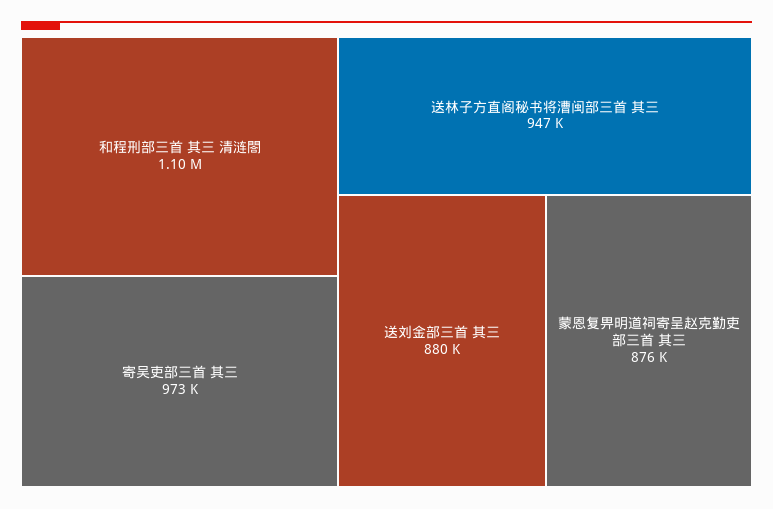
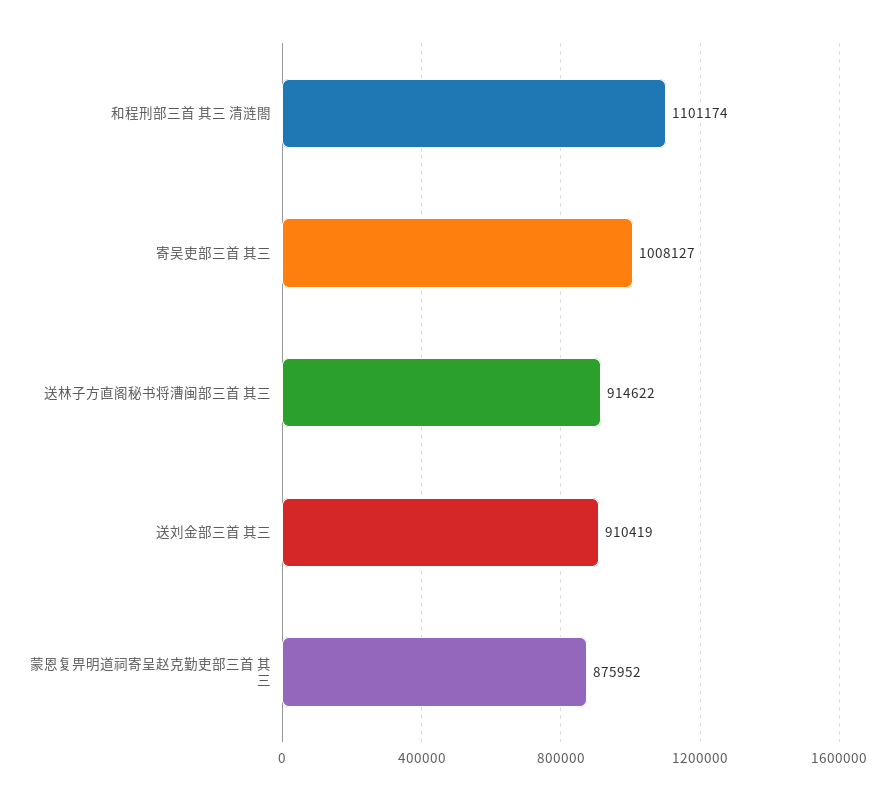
  {
    "和程刑部三首 其三 清涟閤": 1101174,
-   "寄吴吏部三首 其三": 973000,
+   "寄吴吏部三首 其三": 1008127,
-   "送林子方直阁秘书将漕闽部三首 其三": 947000,
+   "送林子方直阁秘书将漕闽部三首 其三": 914622,
-   "送刘金部三首 其三": 880000,
+   "送刘金部三首 其三": 910419,
    "蒙恩复畀明道祠寄呈赵克勤吏部三首 其三": 875952
  }

